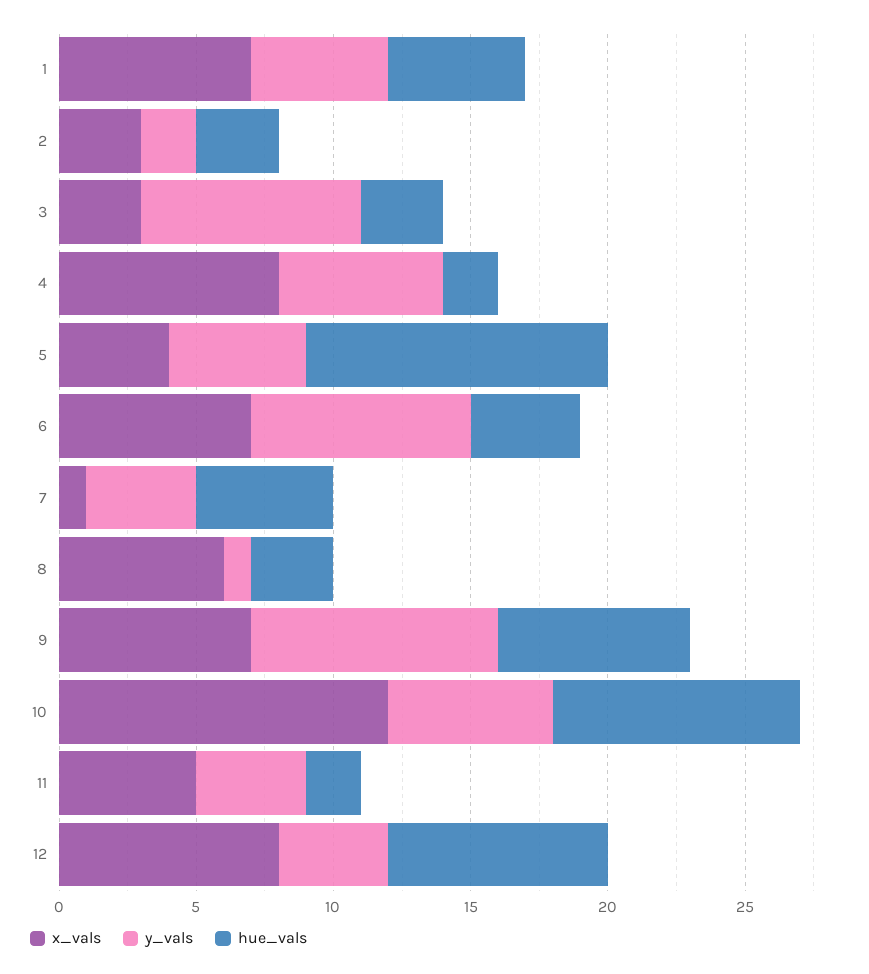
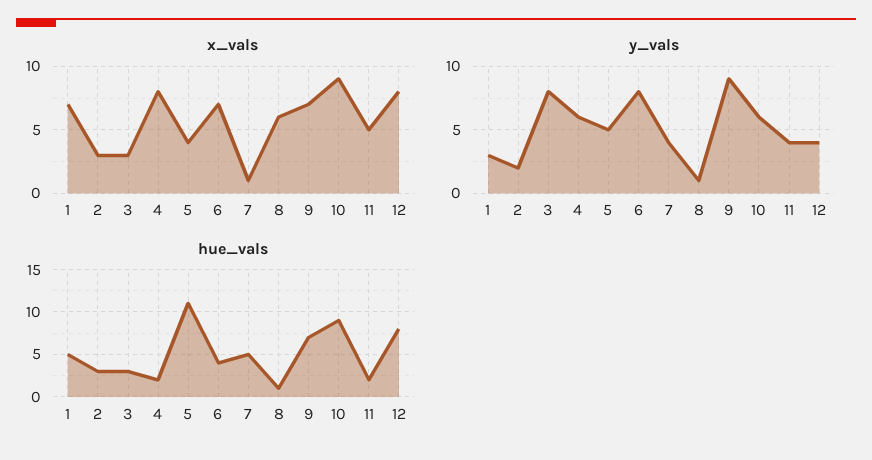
  {
    "x_vals": {
      "1": 7,
      "2": 3,
      "3": 3,
      "4": 8,
      "5": 4,
      "6": 7,
      "7": 1,
      "8": 6,
      "9": 7,
-     "10": 12,
+     "10": 9,
      "11": 5,
      "12": 8
    },
    "y_vals": {
-     "1": 5,
+     "1": 3,
      "2": 2,
      "3": 8,
      "4": 6,
      "5": 5,
      "6": 8,
      "7": 4,
      "8": 1,
      "9": 9,
      "10": 6,
      "11": 4,
      "12": 4
    },
    "hue_vals": {
      "1": 5,
      "2": 3,
      "3": 3,
      "4": 2,
      "5": 11,
      "6": 4,
      "7": 5,
-     "8": 3,
+     "8": 1,
      "9": 7,
      "10": 9,
      "11": 2,
      "12": 8
    }
  }

